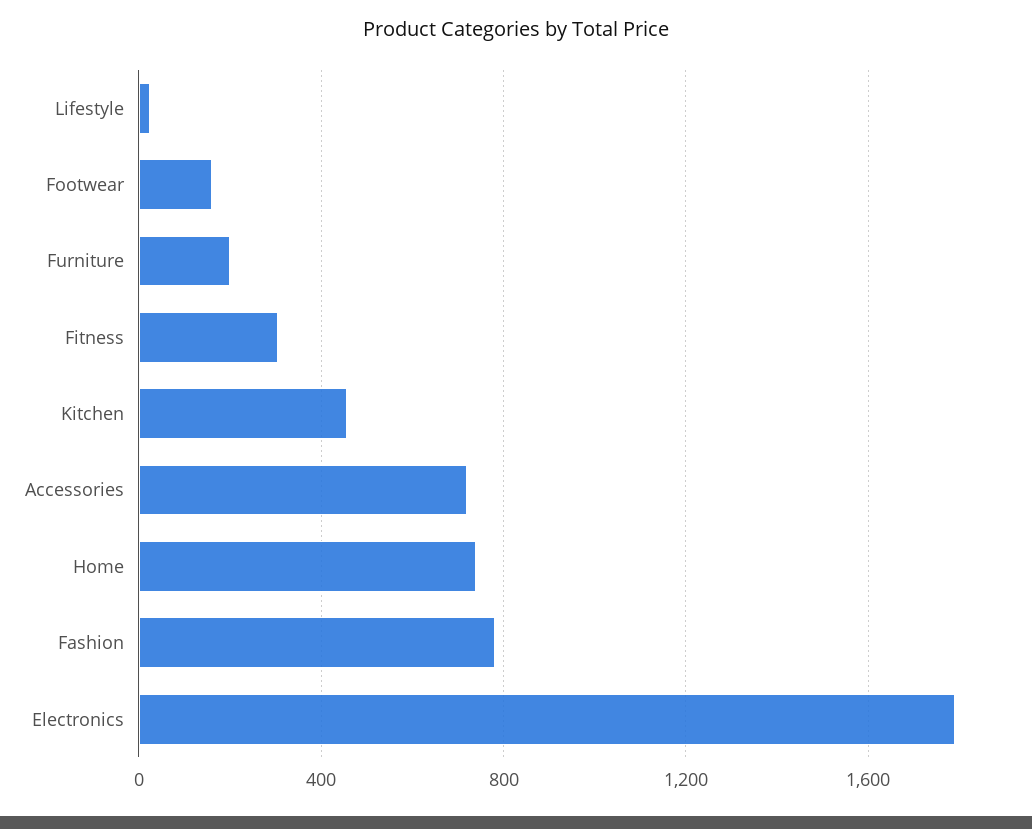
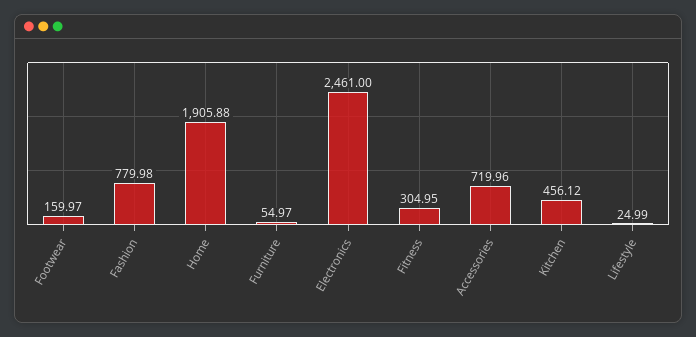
  {
    "Lifestyle": 24.99,
    "Footwear": 159.97,
-   "Furniture": 200,
+   "Furniture": 54.97,
    "Fitness": 304.95,
    "Kitchen": 456.12,
    "Accessories": 719.96,
-   "Home": 750,
+   "Home": 1905.88,
    "Fashion": 779.98,
-   "Electronics": 1800
+   "Electronics": 2461
  }

